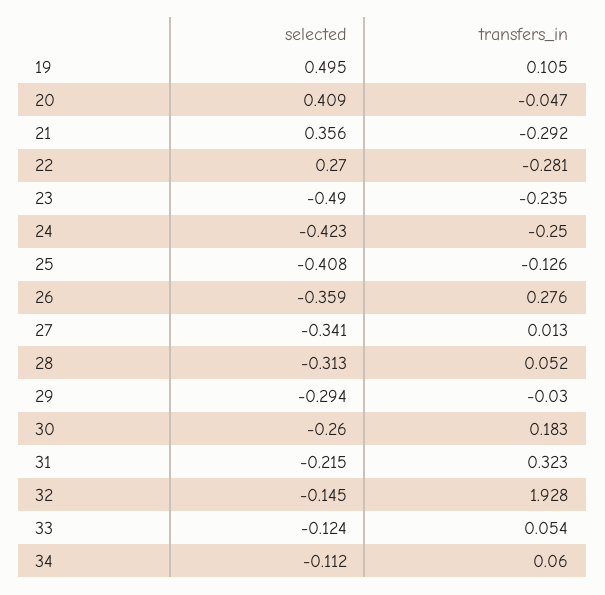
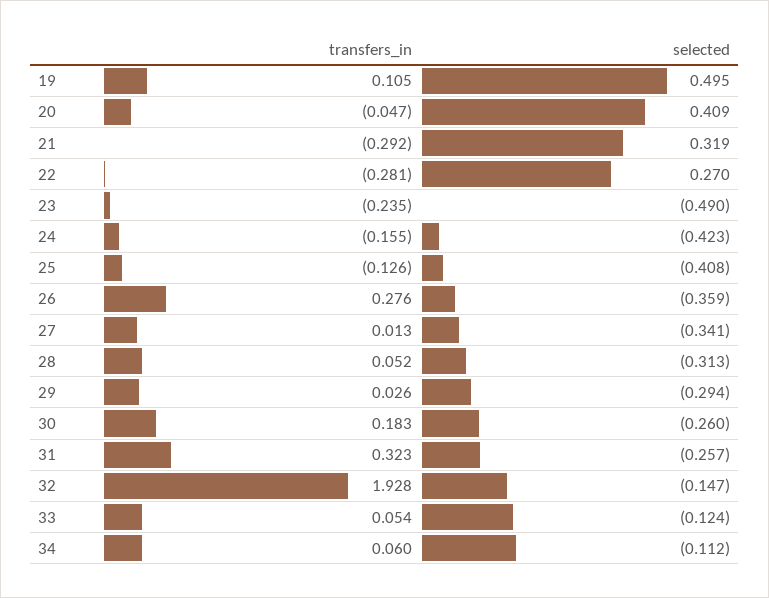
  {
    "selected": {
      "19": 0.495,
      "20": 0.409,
-     "21": 0.356,
+     "21": 0.319,
      "22": 0.27,
      "23": -0.49,
      "24": -0.423,
      "25": -0.408,
      "26": -0.359,
      "27": -0.341,
      "28": -0.313,
      "29": -0.294,
      "30": -0.26,
-     "31": -0.215,
+     "31": -0.257,
-     "32": -0.145,
+     "32": -0.147,
      "33": -0.124,
      "34": -0.112
    },
    "transfers_in": {
      "19": 0.105,
      "20": -0.047,
      "21": -0.292,
      "22": -0.281,
      "23": -0.235,
-     "24": -0.25,
+     "24": -0.155,
      "25": -0.126,
      "26": 0.276,
      "27": 0.013,
      "28": 0.052,
-     "29": -0.03,
+     "29": 0.026,
      "30": 0.183,
      "31": 0.323,
      "32": 1.928,
      "33": 0.054,
      "34": 0.06
    }
  }

